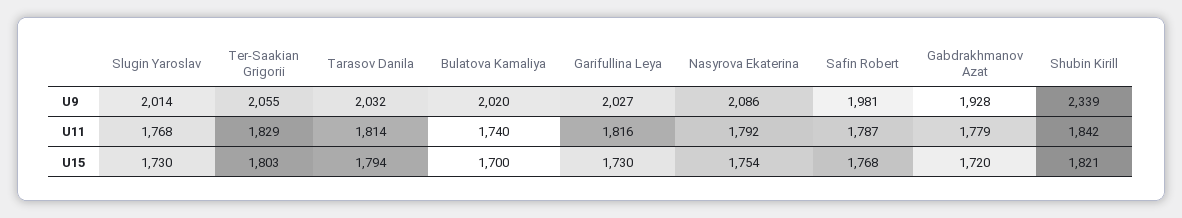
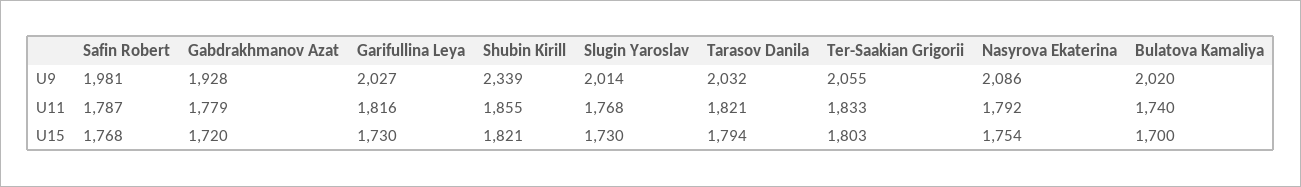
  {
    "Slugin Yaroslav": {
      "U9": 2014,
      "U11": 1768,
      "U15": 1730
    },
    "Ter-Saakian Grigorii": {
      "U9": 2055,
-     "U11": 1829,
+     "U11": 1833,
      "U15": 1803
    },
    "Tarasov Danila": {
      "U9": 2032,
-     "U11": 1814,
+     "U11": 1821,
      "U15": 1794
    },
    "Bulatova Kamaliya": {
      "U9": 2020,
      "U11": 1740,
      "U15": 1700
    },
    "Garifullina Leya": {
      "U9": 2027,
      "U11": 1816,
      "U15": 1730
    },
    "Nasyrova Ekaterina": {
      "U9": 2086,
      "U11": 1792,
      "U15": 1754
    },
    "Safin Robert": {
      "U9": 1981,
      "U11": 1787,
      "U15": 1768
    },
    "Gabdrakhmanov Azat": {
      "U9": 1928,
      "U11": 1779,
      "U15": 1720
    },
    "Shubin Kirill": {
      "U9": 2339,
-     "U11": 1842,
+     "U11": 1855,
      "U15": 1821
    }
  }

